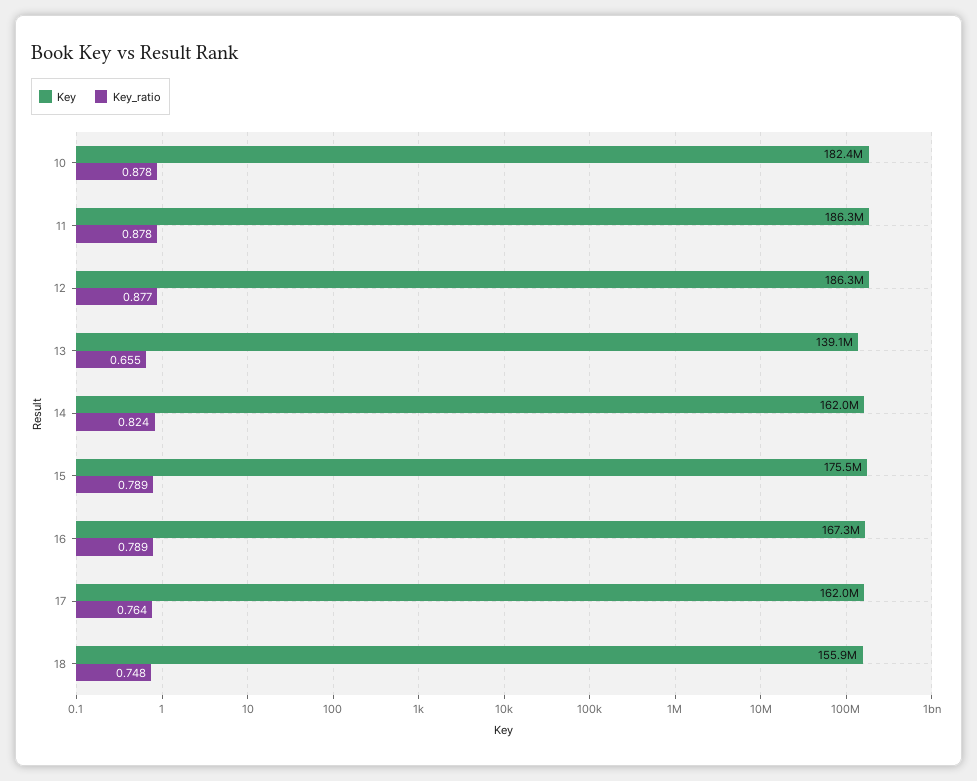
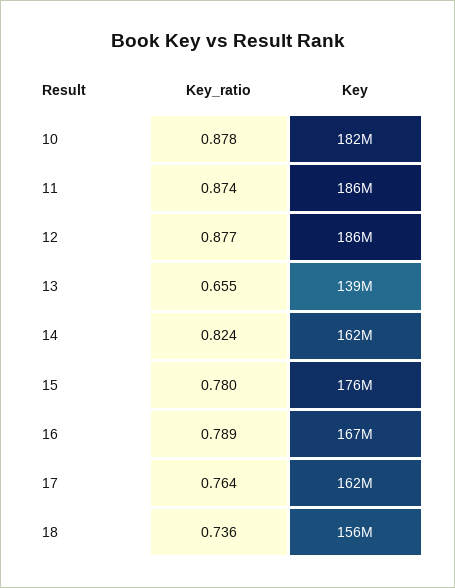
  {
    "Key": {
      "10": 182400000,
      "11": 186300000,
      "12": 186300000,
      "13": 139100000,
      "14": 162000000,
      "15": 175500000,
      "16": 167300000,
      "17": 162000000,
      "18": 155900000
    },
    "Key_ratio": {
      "10": 0.878,
-     "11": 0.878,
+     "11": 0.874,
      "12": 0.877,
      "13": 0.655,
      "14": 0.824,
-     "15": 0.789,
+     "15": 0.78,
      "16": 0.789,
      "17": 0.764,
-     "18": 0.748
+     "18": 0.736
    }
  }

